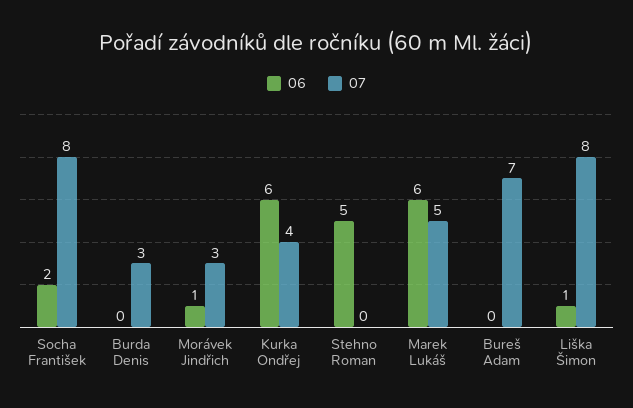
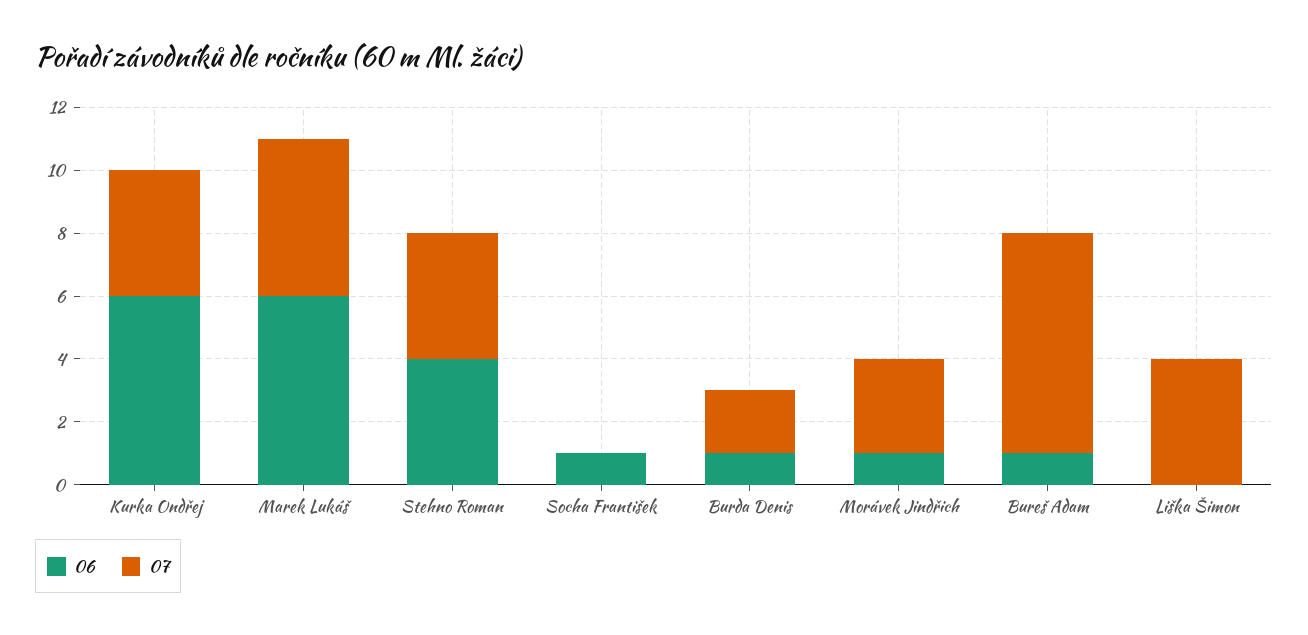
  {
    "06": {
-     "Socha František": 2,
+     "Socha František": 1,
-     "Burda Denis": 0,
+     "Burda Denis": 1,
      "Morávek Jindřich": 1,
      "Kurka Ondřej": 6,
-     "Stehno Roman": 5,
+     "Stehno Roman": 4,
      "Marek Lukáš": 6,
-     "Bureš Adam": 0,
+     "Bureš Adam": 1,
-     "Liška Šimon": 1
+     "Liška Šimon": 0
    },
    "07": {
-     "Socha František": 8,
+     "Socha František": 0,
-     "Burda Denis": 3,
+     "Burda Denis": 2,
      "Morávek Jindřich": 3,
      "Kurka Ondřej": 4,
-     "Stehno Roman": 0,
+     "Stehno Roman": 4,
      "Marek Lukáš": 5,
      "Bureš Adam": 7,
-     "Liška Šimon": 8
+     "Liška Šimon": 4
    }
  }

